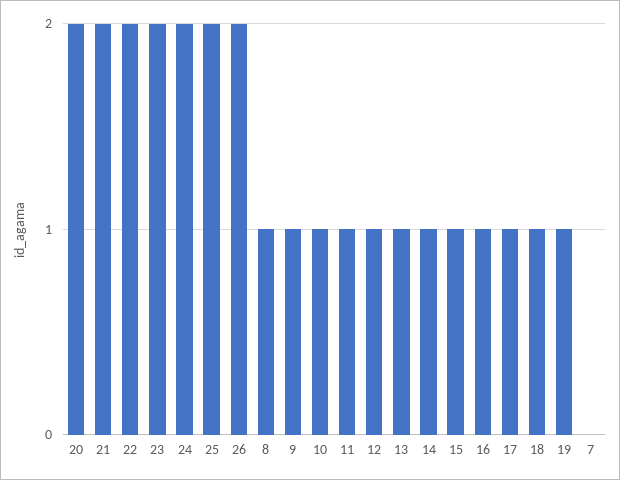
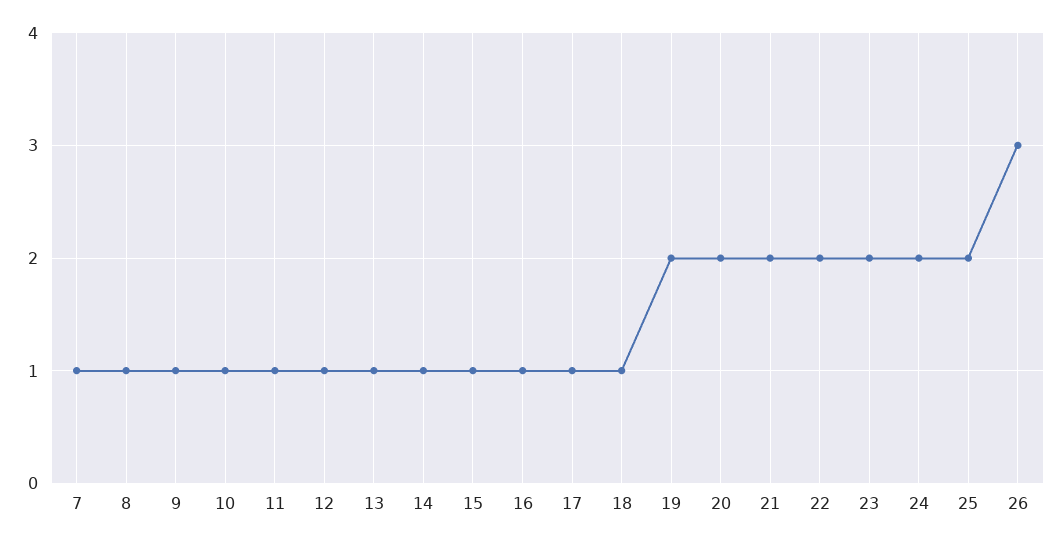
  {
    "20": 2,
    "21": 2,
    "22": 2,
    "23": 2,
    "24": 2,
    "25": 2,
-   "26": 2,
+   "26": 3,
    "8": 1,
    "9": 1,
    "10": 1,
    "11": 1,
    "12": 1,
    "13": 1,
    "14": 1,
    "15": 1,
    "16": 1,
    "17": 1,
    "18": 1,
-   "19": 1,
+   "19": 2,
-   "7": 0
+   "7": 1
  }

